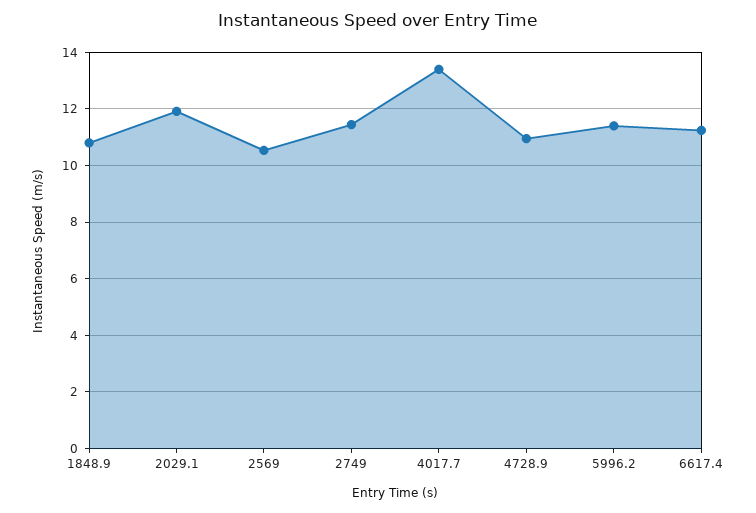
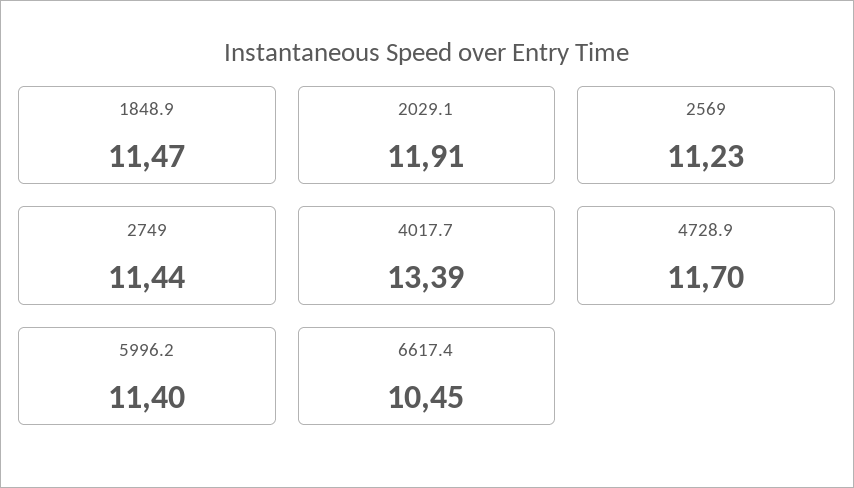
  {
-   "1848.9": 10.75,
+   "1848.9": 11.47,
    "2029.1": 11.91,
-   "2569": 10.5,
+   "2569": 11.23,
    "2749": 11.44,
    "4017.7": 13.39,
-   "4728.9": 11,
+   "4728.9": 11.7,
    "5996.2": 11.4,
-   "6617.4": 11.25
+   "6617.4": 10.45
  }

